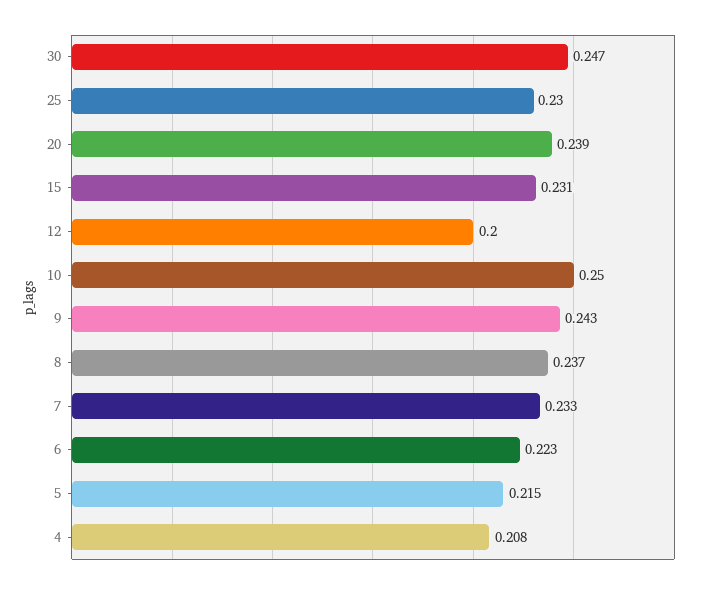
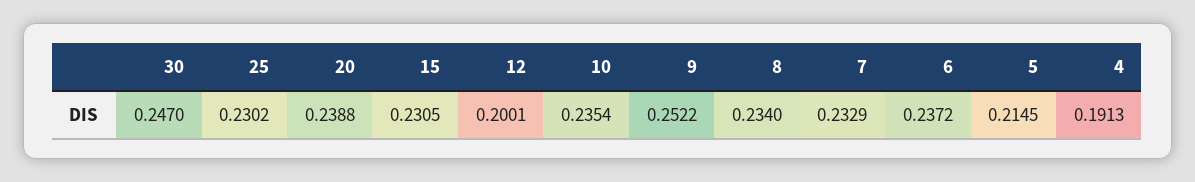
  {
    "30": 0.247,
    "25": 0.2302,
    "20": 0.2388,
    "15": 0.2305,
    "12": 0.2001,
-   "10": 0.25,
+   "10": 0.2354,
-   "9": 0.243,
+   "9": 0.2522,
-   "8": 0.237,
+   "8": 0.234,
    "7": 0.2329,
-   "6": 0.223,
+   "6": 0.2372,
    "5": 0.2145,
-   "4": 0.208
+   "4": 0.1913
  }

